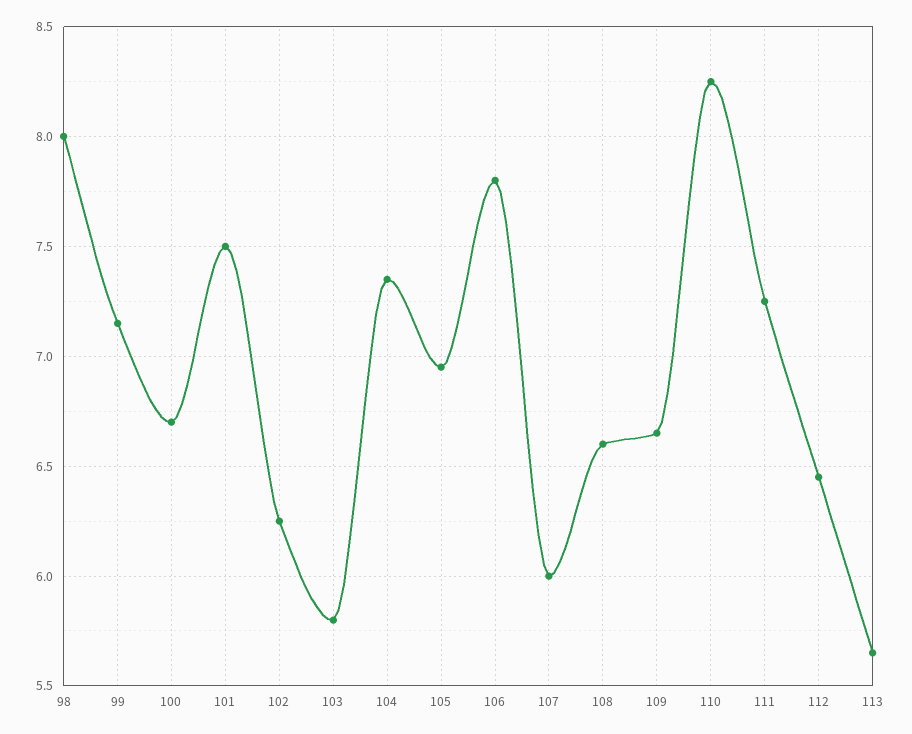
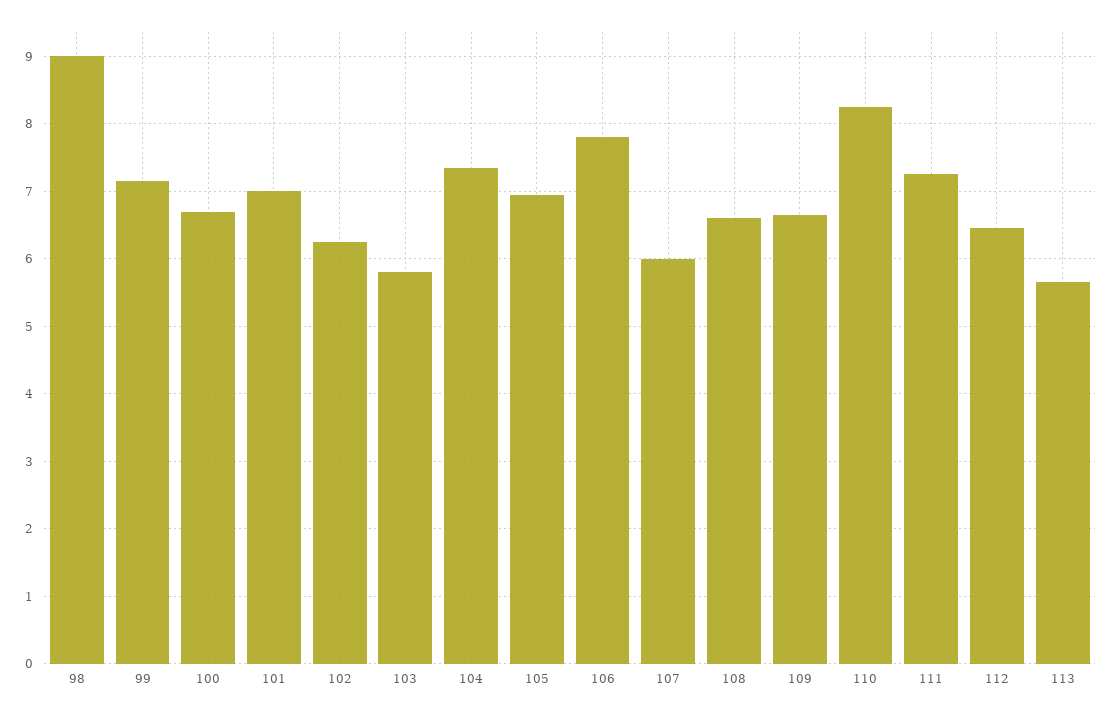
  {
-   "98": 8,
+   "98": 9,
    "99": 7.15,
    "100": 6.7,
-   "101": 7.5,
+   "101": 7,
    "102": 6.25,
    "103": 5.8,
    "104": 7.35,
    "105": 6.95,
    "106": 7.8,
    "107": 6,
    "108": 6.6,
    "109": 6.65,
    "110": 8.25,
    "111": 7.25,
    "112": 6.45,
    "113": 5.65
  }

